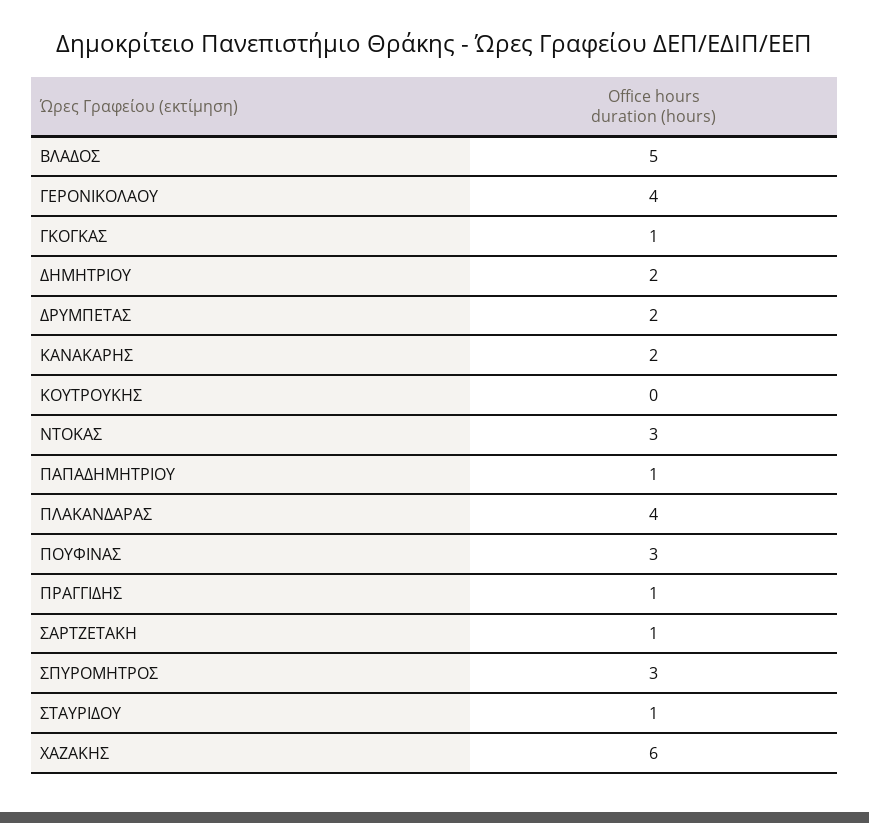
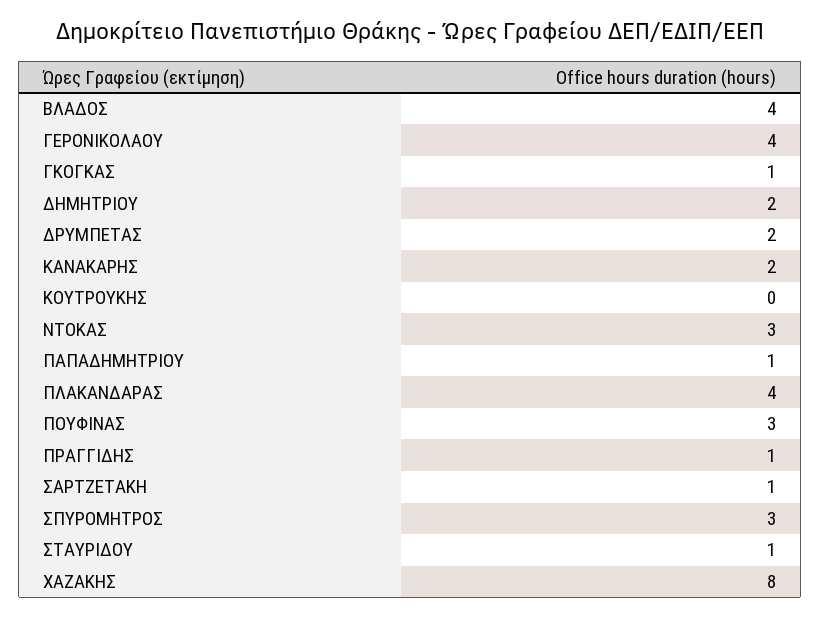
  {
-   "ΒΛΑΔΟΣ": 5,
+   "ΒΛΑΔΟΣ": 4,
    "ΓΕΡΟΝΙΚΟΛΑΟΥ": 4,
    "ΓΚΟΓΚΑΣ": 1,
    "ΔΗΜΗΤΡΙΟΥ": 2,
    "ΔΡΥΜΠΕΤΑΣ": 2,
    "ΚΑΝΑΚΑΡΗΣ": 2,
    "ΚΟΥΤΡΟΥΚΗΣ": 0,
    "ΝΤΟΚΑΣ": 3,
    "ΠΑΠΑΔΗΜΗΤΡΙΟΥ": 1,
    "ΠΛΑΚΑΝΔΑΡΑΣ": 4,
    "ΠΟΥΦΙΝΑΣ": 3,
    "ΠΡΑΓΓΙΔΗΣ": 1,
    "ΣΑΡΤΖΕΤΑΚΗ": 1,
    "ΣΠΥΡΟΜΗΤΡΟΣ": 3,
    "ΣΤΑΥΡΙΔΟΥ": 1,
-   "ΧΑΖΑΚΗΣ": 6
+   "ΧΑΖΑΚΗΣ": 8
  }

